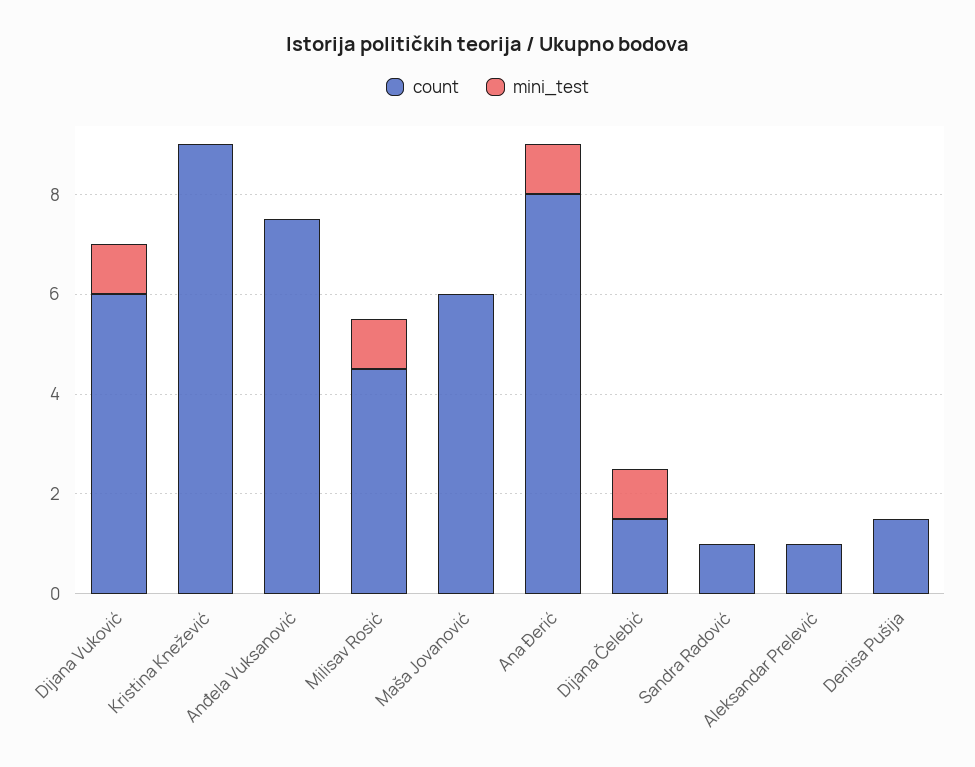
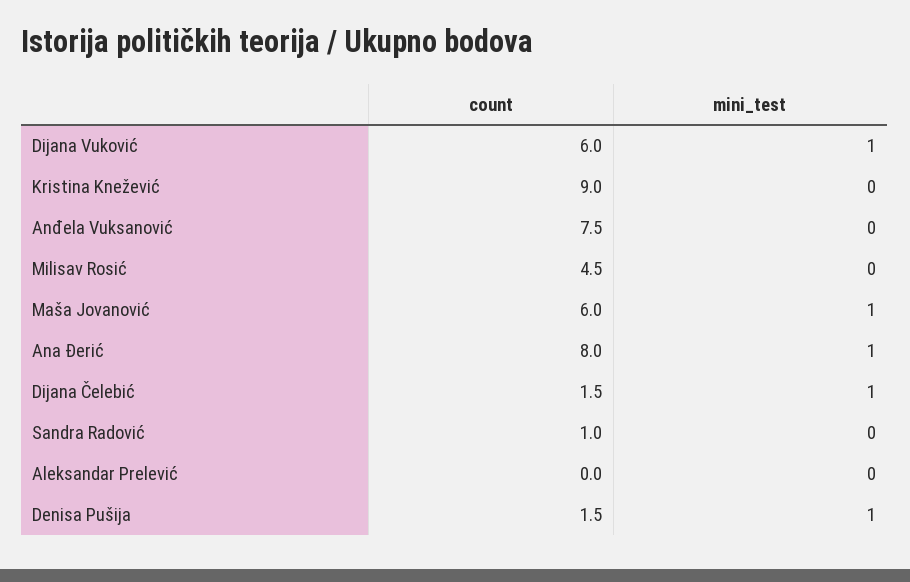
  {
    "count": {
      "Dijana Vuković": 6,
      "Kristina Knežević": 9,
      "Anđela Vuksanović": 7.5,
      "Milisav Rosić": 4.5,
      "Maša Jovanović": 6,
      "Ana Đerić": 8,
      "Dijana Čelebić": 1.5,
      "Sandra Radović": 1,
-     "Aleksandar Prelević": 1,
+     "Aleksandar Prelević": 0,
      "Denisa Pušija": 1.5
    },
    "mini_test": {
      "Dijana Vuković": 1,
      "Kristina Knežević": 0,
      "Anđela Vuksanović": 0,
-     "Milisav Rosić": 1,
+     "Milisav Rosić": 0,
-     "Maša Jovanović": 0,
+     "Maša Jovanović": 1,
      "Ana Đerić": 1,
      "Dijana Čelebić": 1,
      "Sandra Radović": 0,
      "Aleksandar Prelević": 0,
-     "Denisa Pušija": 0
+     "Denisa Pušija": 1
    }
  }

